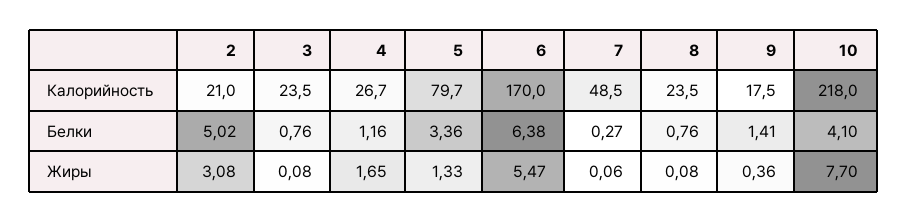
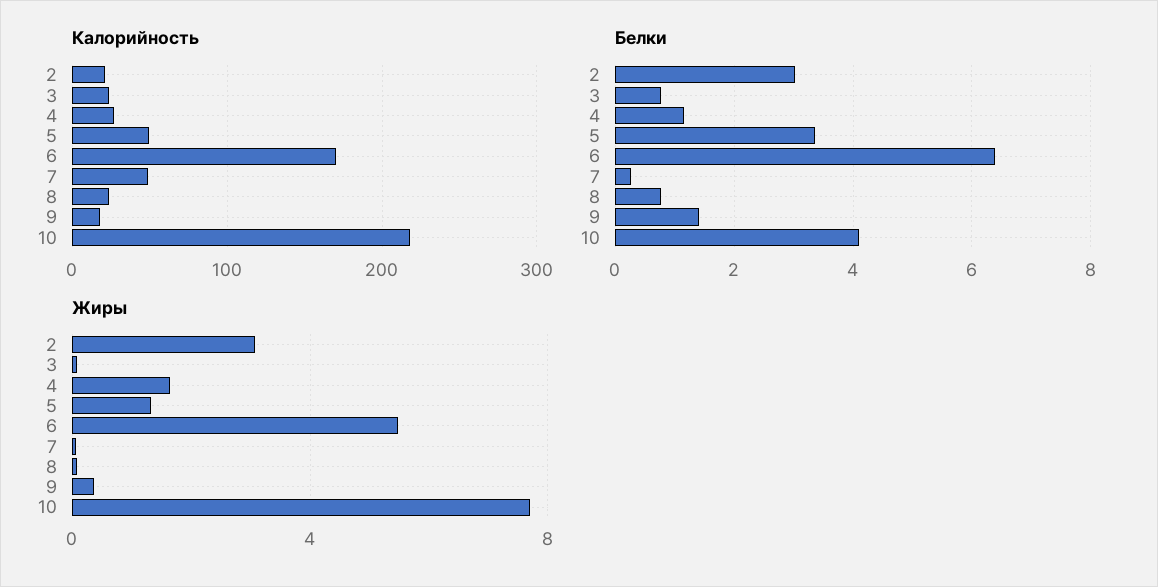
  {
    "Калорийность": {
      "2": 21,
      "3": 23.5,
      "4": 26.7,
-     "5": 79.7,
+     "5": 50,
      "6": 170,
      "7": 48.5,
      "8": 23.5,
      "9": 17.5,
      "10": 218
    },
    "Белки": {
-     "2": 5.02,
+     "2": 3,
      "3": 0.76,
      "4": 1.16,
      "5": 3.36,
      "6": 6.38,
      "7": 0.27,
      "8": 0.76,
      "9": 1.41,
      "10": 4.1
    },
    "Жиры": {
      "2": 3.08,
      "3": 0.08,
      "4": 1.65,
      "5": 1.33,
      "6": 5.47,
      "7": 0.06,
      "8": 0.08,
      "9": 0.36,
      "10": 7.7
    }
  }

